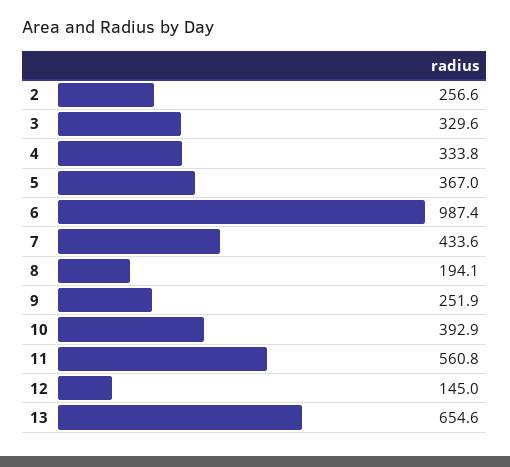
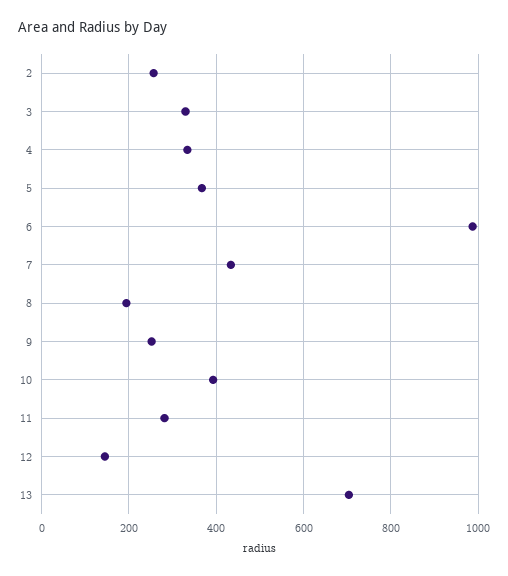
  {
    "2": 256.6,
    "3": 329.6,
    "4": 333.8,
    "5": 367,
    "6": 987.4,
    "7": 433.6,
    "8": 194.1,
    "9": 251.9,
    "10": 392.9,
-   "11": 560.8,
+   "11": 280,
    "12": 145,
-   "13": 654.6
+   "13": 700
  }

